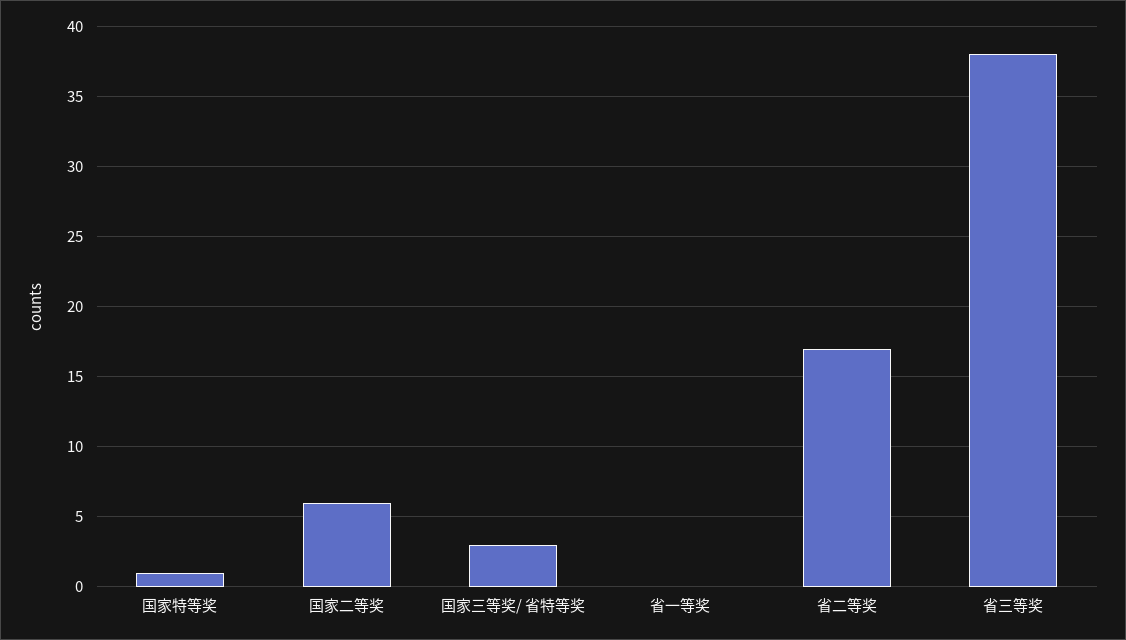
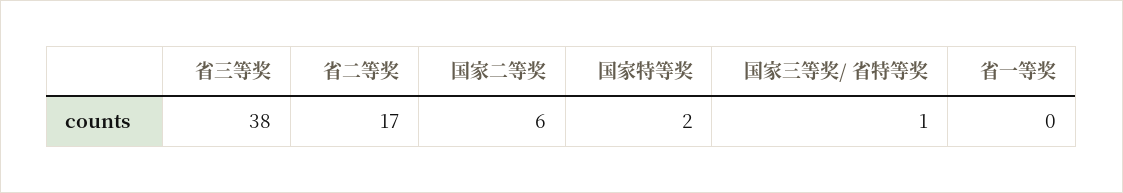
  {
-   "国家特等奖": 1,
+   "国家特等奖": 2,
    "国家二等奖": 6,
-   "国家三等奖/ 省特等奖": 3,
+   "国家三等奖/ 省特等奖": 1,
    "省一等奖": 0,
    "省二等奖": 17,
    "省三等奖": 38
  }

